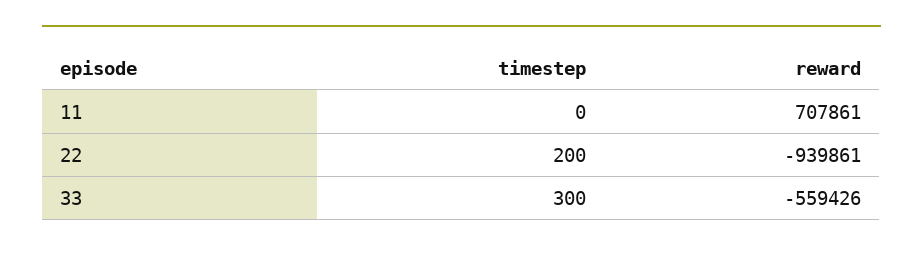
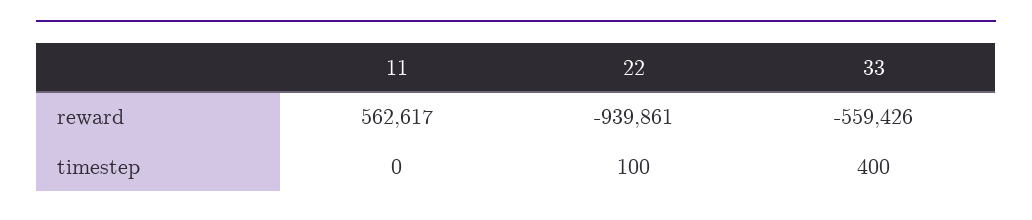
  {
    "timestep": {
      "11": 0,
-     "22": 200,
+     "22": 100,
-     "33": 300
+     "33": 400
    },
    "reward": {
-     "11": 707861,
+     "11": 562617,
      "22": -939861,
      "33": -559426
    }
  }

